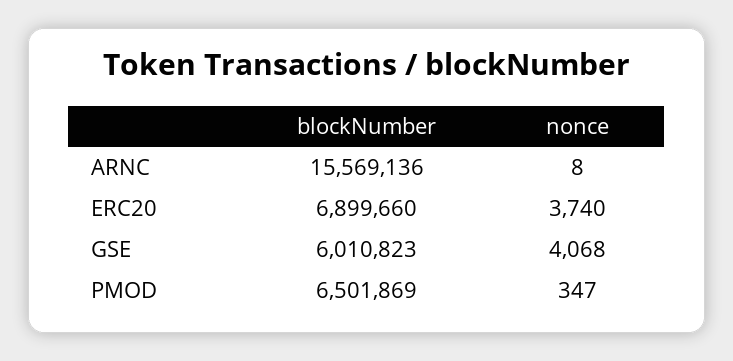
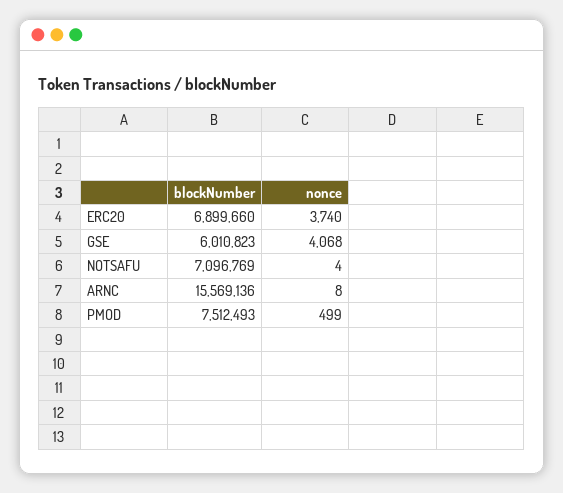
  {
    "blockNumber": {
      "ARNC": 15569136,
      "ERC20": 6899660,
      "GSE": 6010823,
-     "PMOD": 6501869
+     "PMOD": 7512493,
+     "NOTSAFU": 7096769
    },
    "nonce": {
      "ARNC": 8,
      "ERC20": 3740,
      "GSE": 4068,
-     "PMOD": 347
+     "PMOD": 499,
+     "NOTSAFU": 4
    }
  }

